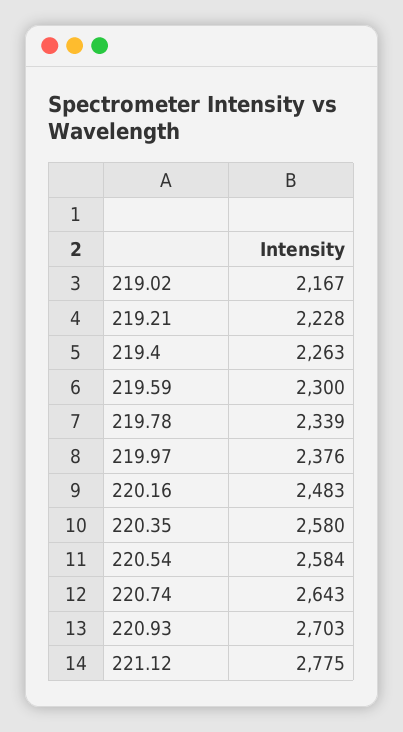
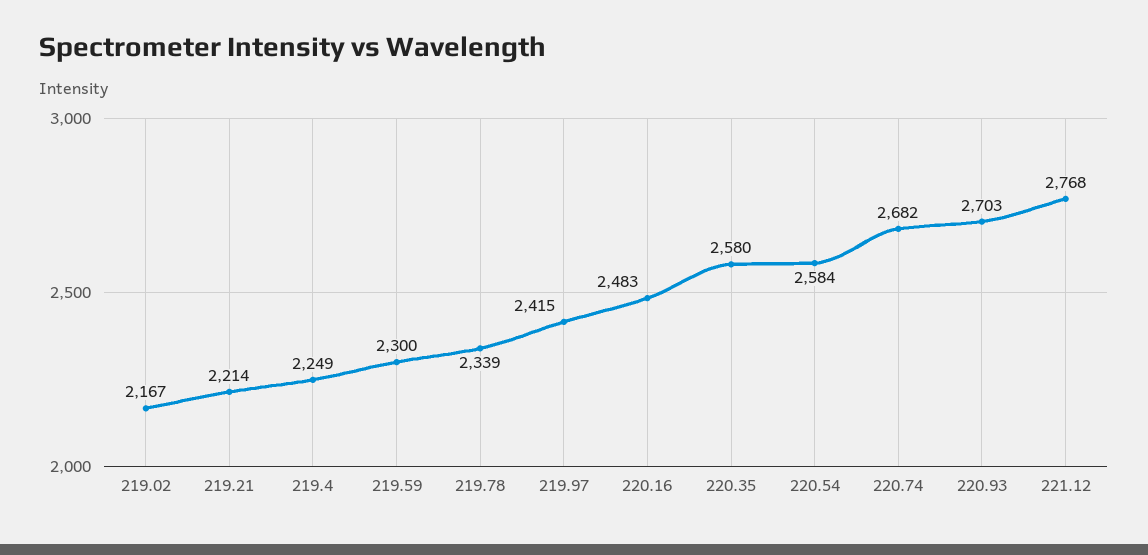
  {
    "219.02": 2167,
-   "219.21": 2228,
+   "219.21": 2214,
-   "219.4": 2263,
+   "219.4": 2249,
    "219.59": 2300,
    "219.78": 2339,
-   "219.97": 2376,
+   "219.97": 2415,
    "220.16": 2483,
    "220.35": 2580,
    "220.54": 2584,
-   "220.74": 2643,
+   "220.74": 2682,
    "220.93": 2703,
-   "221.12": 2775
+   "221.12": 2768
  }

